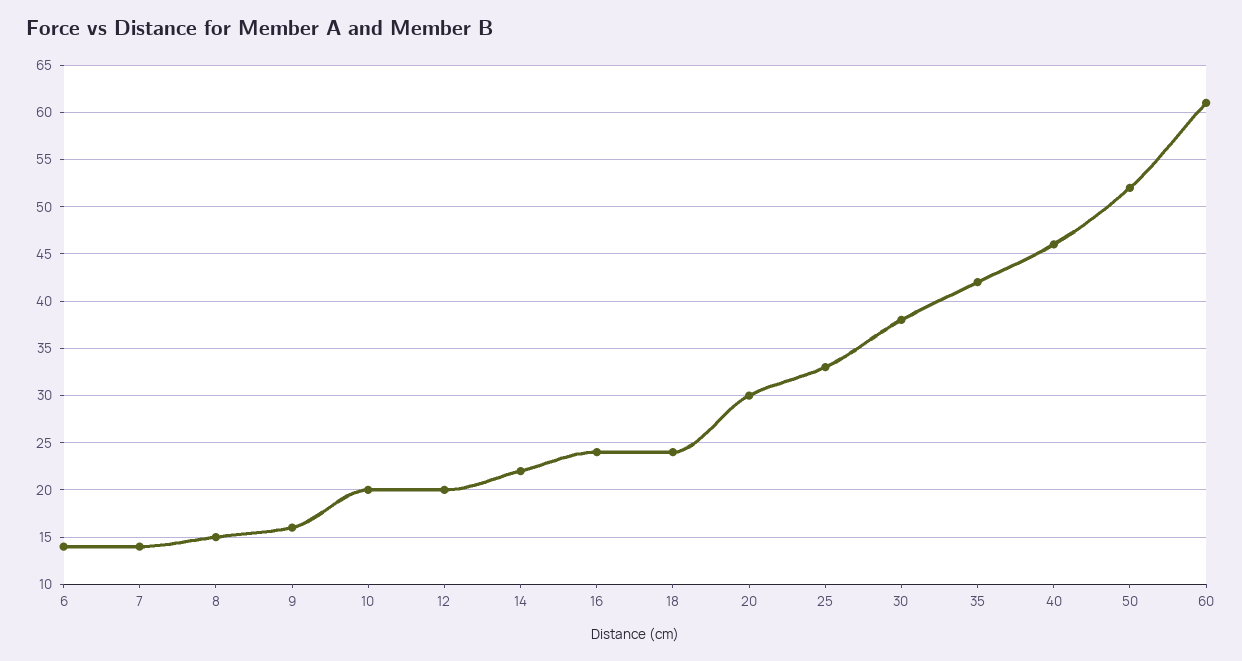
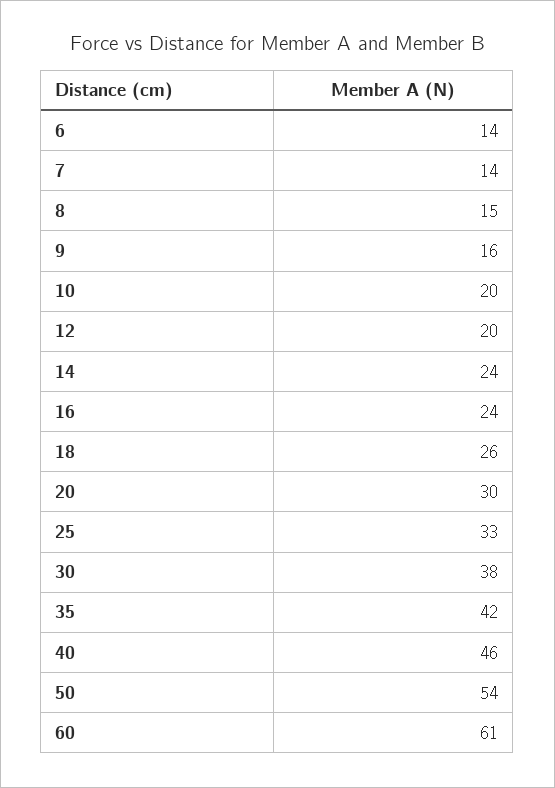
  {
    "6": 14,
    "7": 14,
    "8": 15,
    "9": 16,
    "10": 20,
    "12": 20,
-   "14": 22,
+   "14": 24,
    "16": 24,
-   "18": 24,
+   "18": 26,
    "20": 30,
    "25": 33,
    "30": 38,
    "35": 42,
    "40": 46,
-   "50": 52,
+   "50": 54,
    "60": 61
  }

